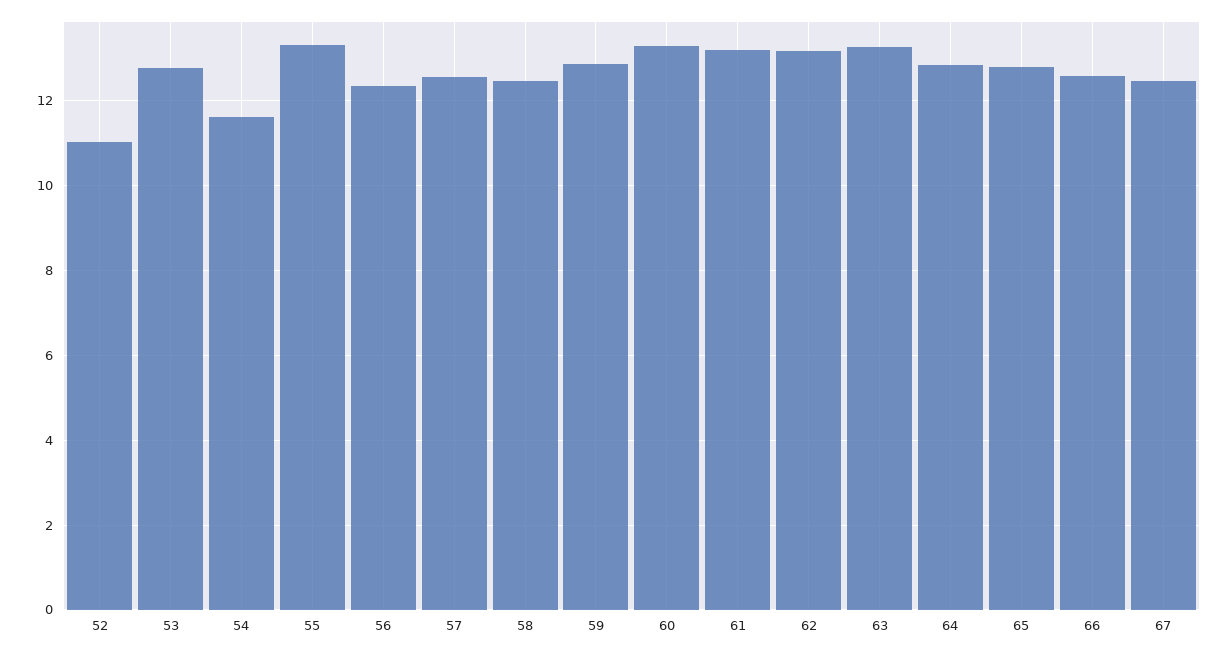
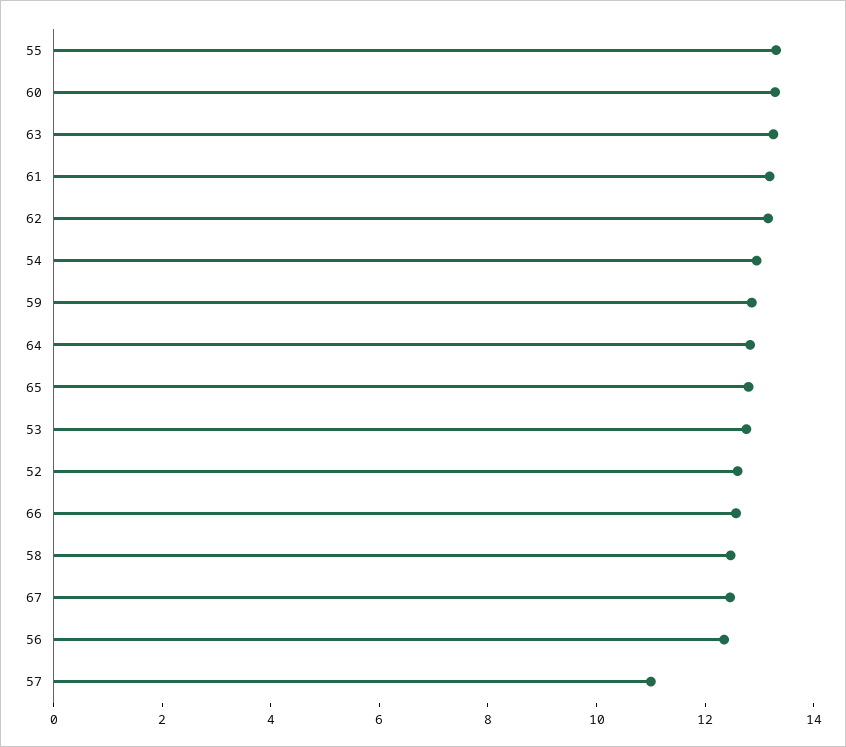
  {
-   "52": 11,
+   "52": 12.5,
    "53": 12.8,
-   "54": 11.6,
+   "54": 13,
    "55": 13.4,
    "56": 12.4,
-   "57": 12.6,
+   "57": 11,
    "58": 12.4,
    "59": 12.8,
    "60": 13.2,
    "61": 13.2,
    "62": 13.2,
    "63": 13.2,
    "64": 12.8,
    "65": 12.8,
    "66": 12.6,
    "67": 12.4
  }

